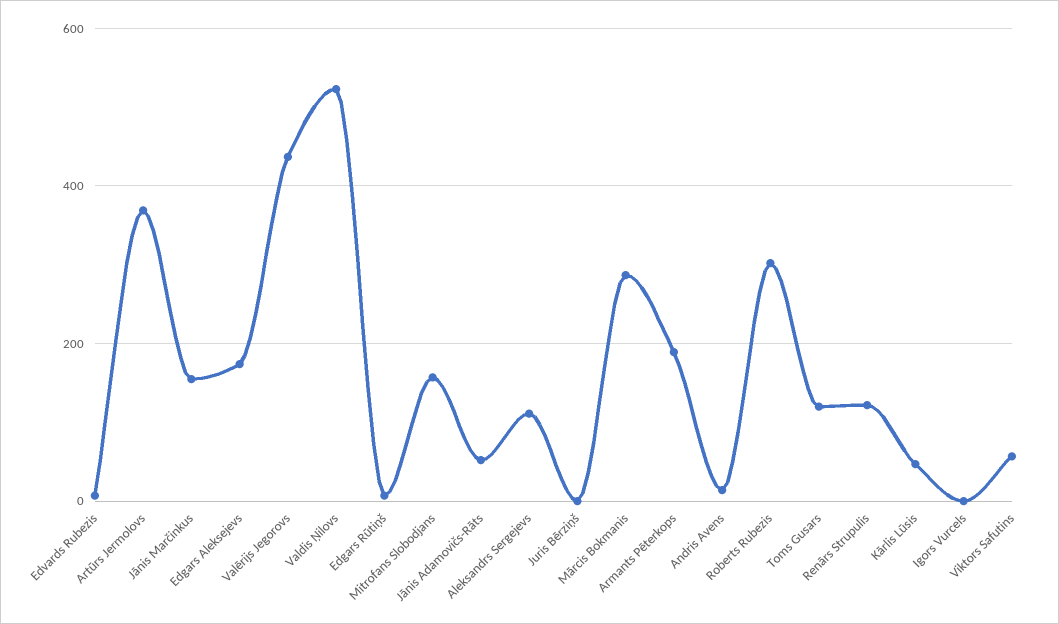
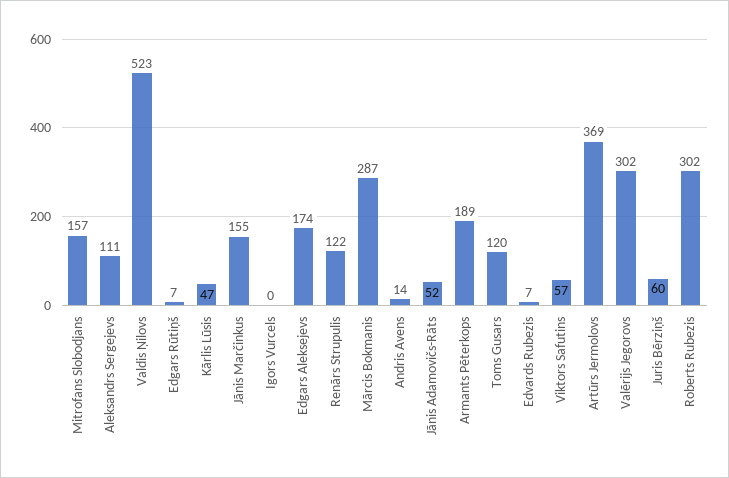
  {
    "Edvards Rubezis": 7,
    "Artūrs Jermolovs": 369,
    "Jānis Marčinkus": 155,
    "Edgars Aleksejevs": 174,
-   "Valērijs Jegorovs": 440,
+   "Valērijs Jegorovs": 302,
    "Valdis Ņilovs": 523,
    "Edgars Rūtiņš": 7,
    "Mitrofans Slobodjans": 157,
    "Jānis Adamovičs-Rāts": 52,
    "Aleksandrs Sergejevs": 111,
-   "Juris Bērziņš": 0,
+   "Juris Bērziņš": 60,
    "Mārcis Bokmanis": 287,
    "Armants Pēterkops": 189,
    "Andris Avens": 14,
    "Roberts Rubezis": 302,
    "Toms Gusars": 120,
    "Renārs Strupulis": 122,
    "Kārlis Lūsis": 47,
    "Igors Vurcels": 0,
    "Viktors Safutins": 57
  }

